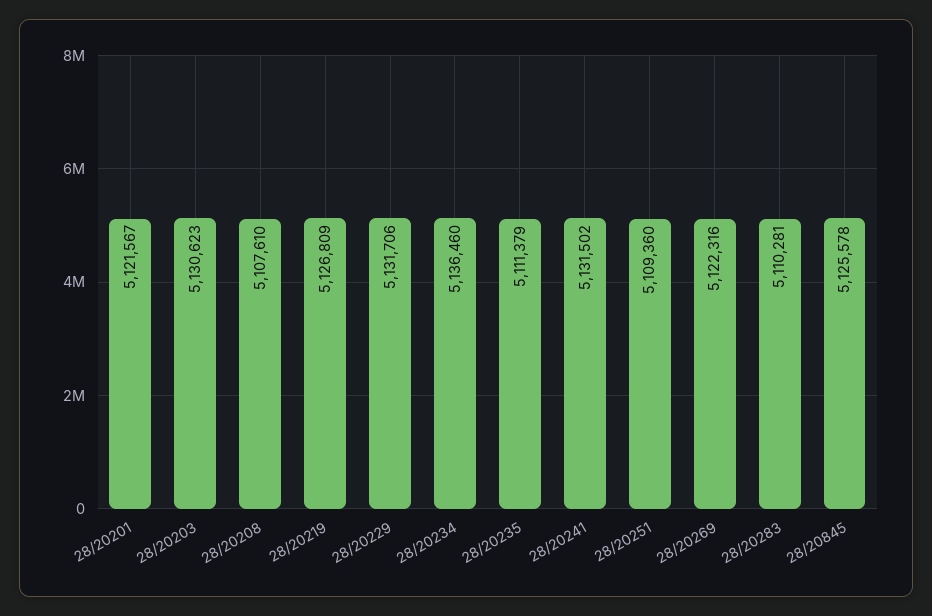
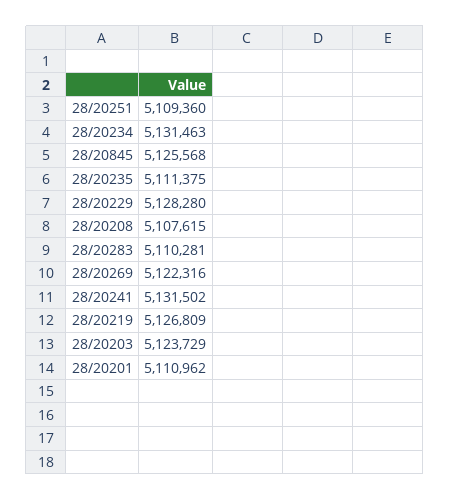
  {
-   "28/20201": 5121567,
+   "28/20201": 5110962,
-   "28/20203": 5130623,
+   "28/20203": 5123729,
-   "28/20208": 5107610,
+   "28/20208": 5107615,
    "28/20219": 5126809,
-   "28/20229": 5131706,
+   "28/20229": 5128280,
-   "28/20234": 5136460,
+   "28/20234": 5131463,
-   "28/20235": 5111379,
+   "28/20235": 5111375,
    "28/20241": 5131502,
    "28/20251": 5109360,
    "28/20269": 5122316,
    "28/20283": 5110281,
-   "28/20845": 5125578
+   "28/20845": 5125568
  }

